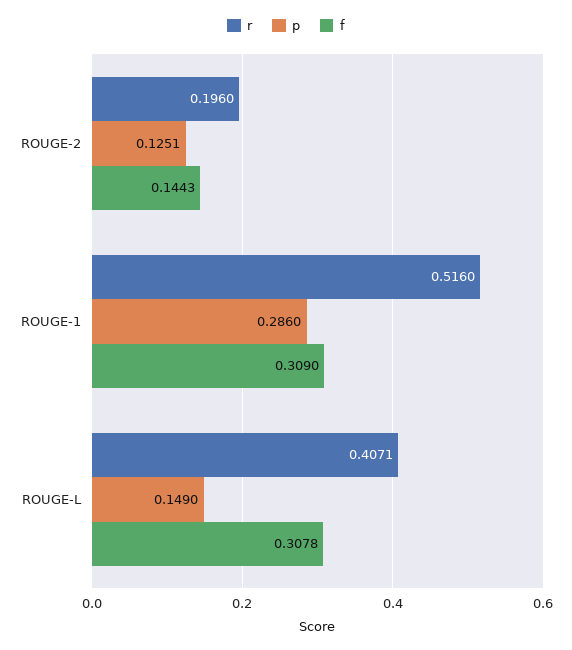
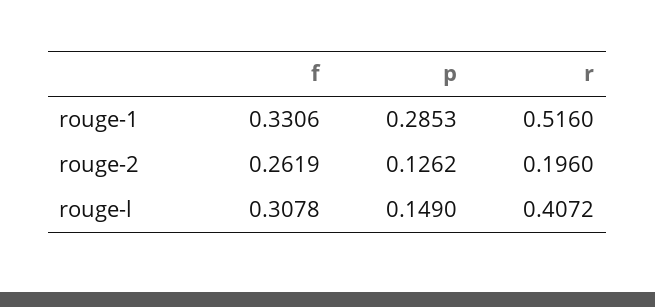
  {
    "r": {
      "ROUGE-2": 0.196,
      "ROUGE-1": 0.516,
-     "ROUGE-L": 0.4071
+     "ROUGE-L": 0.4072
    },
    "p": {
-     "ROUGE-2": 0.1251,
+     "ROUGE-2": 0.1262,
-     "ROUGE-1": 0.286,
+     "ROUGE-1": 0.2853,
      "ROUGE-L": 0.149
    },
    "f": {
-     "ROUGE-2": 0.1443,
+     "ROUGE-2": 0.2619,
-     "ROUGE-1": 0.309,
+     "ROUGE-1": 0.3306,
      "ROUGE-L": 0.3078
    }
  }

